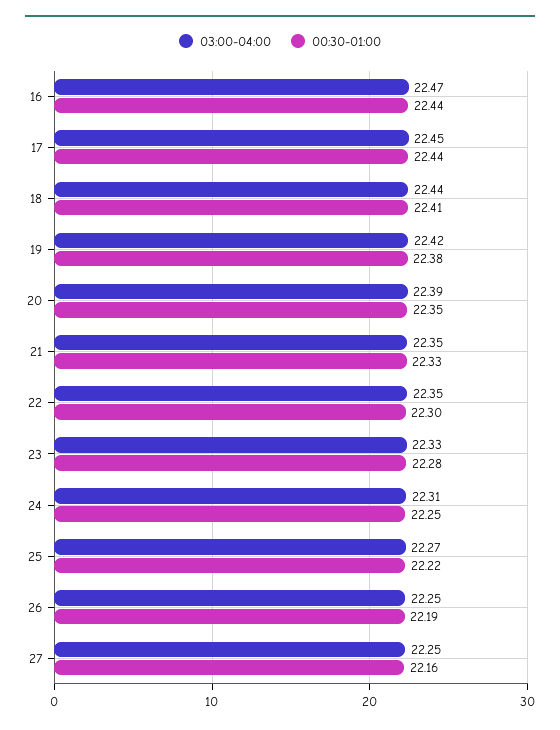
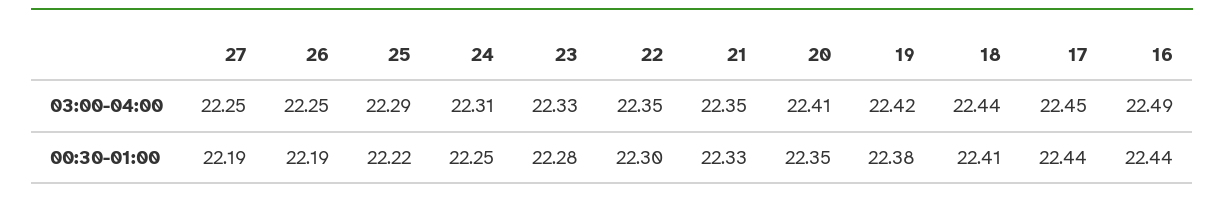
  {
    "03:00-04:00": {
-     "16": 22.47,
+     "16": 22.49,
      "17": 22.45,
      "18": 22.44,
      "19": 22.42,
-     "20": 22.39,
+     "20": 22.41,
      "21": 22.35,
      "22": 22.35,
      "23": 22.33,
      "24": 22.31,
-     "25": 22.27,
+     "25": 22.29,
      "26": 22.25,
      "27": 22.25
    },
    "00:30-01:00": {
      "16": 22.44,
      "17": 22.44,
      "18": 22.41,
      "19": 22.38,
      "20": 22.35,
      "21": 22.33,
      "22": 22.3,
      "23": 22.28,
      "24": 22.25,
      "25": 22.22,
      "26": 22.19,
-     "27": 22.16
+     "27": 22.19
    }
  }

